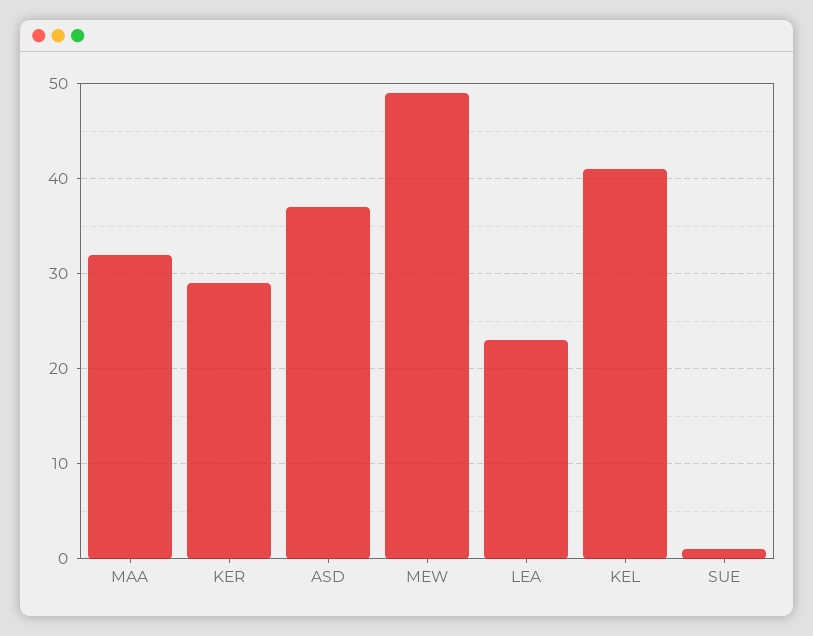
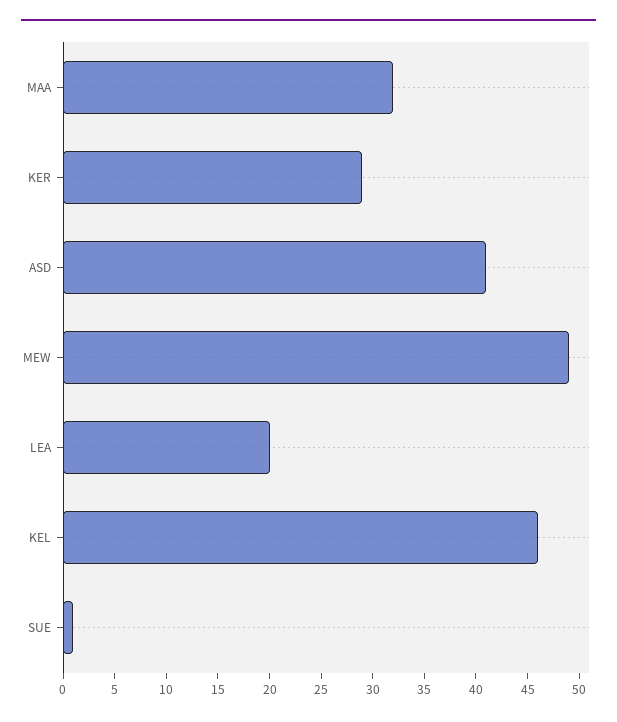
  {
    "MAA": 32,
    "KER": 29,
-   "ASD": 37,
+   "ASD": 41,
    "MEW": 49,
-   "LEA": 23,
+   "LEA": 20,
-   "KEL": 41,
+   "KEL": 46,
    "SUE": 1
  }

